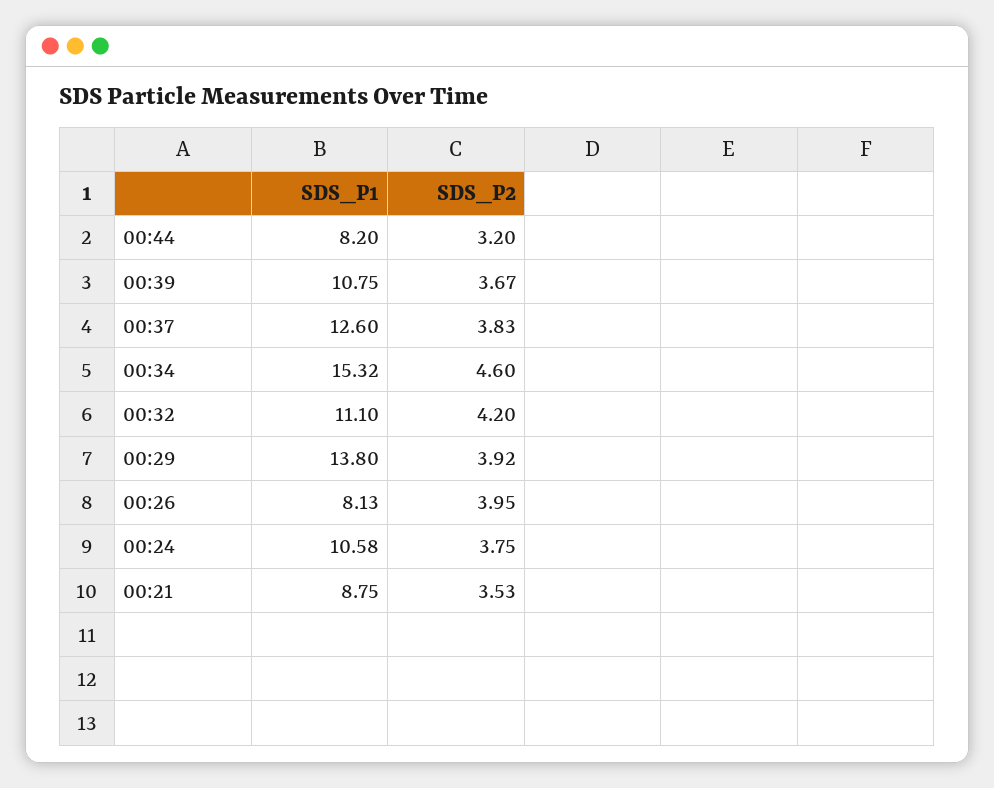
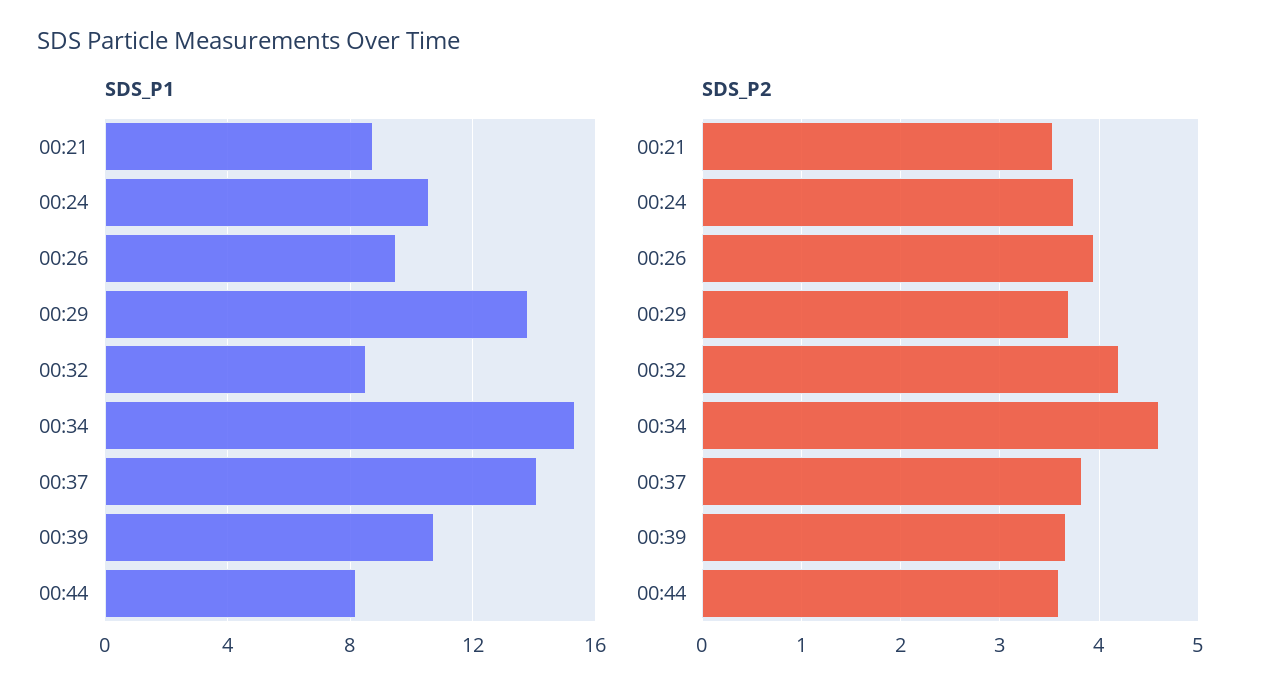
  {
    "SDS_P1": {
      "00:44": 8.2,
      "00:39": 10.75,
-     "00:37": 12.6,
+     "00:37": 14,
      "00:34": 15.32,
-     "00:32": 11.1,
+     "00:32": 8.5,
      "00:29": 13.8,
-     "00:26": 8.13,
+     "00:26": 9.5,
      "00:24": 10.58,
      "00:21": 8.75
    },
    "SDS_P2": {
-     "00:44": 3.2,
+     "00:44": 3.6,
      "00:39": 3.67,
      "00:37": 3.83,
      "00:34": 4.6,
      "00:32": 4.2,
-     "00:29": 3.92,
+     "00:29": 3.7,
      "00:26": 3.95,
      "00:24": 3.75,
      "00:21": 3.53
    }
  }

